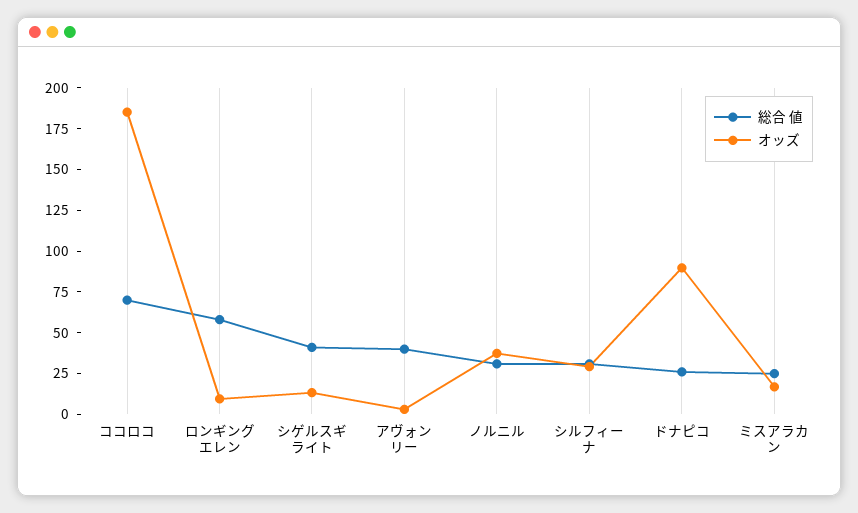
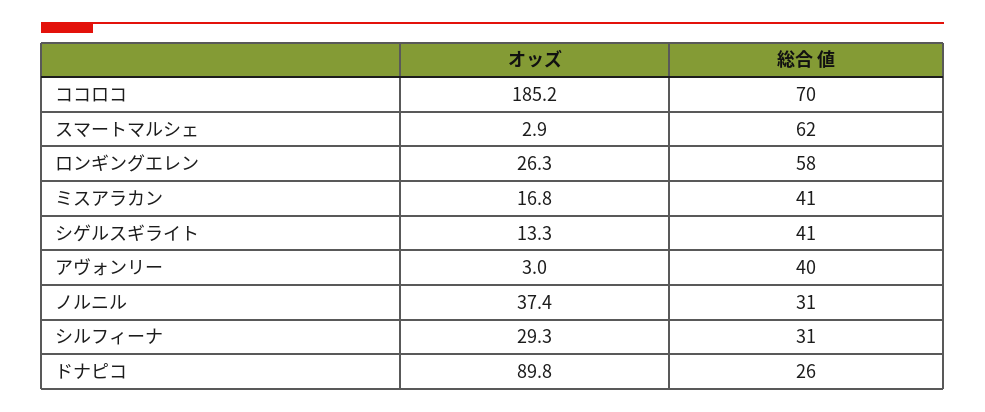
  {
    "総合 値": {
      "ココロコ": 70,
      "ロンギングエレン": 58,
      "シゲルスギライト": 41,
      "アヴォンリー": 40,
      "ノルニル": 31,
      "シルフィーナ": 31,
      "ドナピコ": 26,
-     "ミスアラカン": 25
+     "ミスアラカン": 41,
+     "スマートマルシェ": 62
    },
    "オッズ": {
      "ココロコ": 185.2,
-     "ロンギングエレン": 10,
+     "ロンギングエレン": 26.3,
      "シゲルスギライト": 13.3,
      "アヴォンリー": 3,
      "ノルニル": 37.4,
      "シルフィーナ": 29.3,
      "ドナピコ": 89.8,
-     "ミスアラカン": 16.8
+     "ミスアラカン": 16.8,
+     "スマートマルシェ": 2.9
    }
  }

